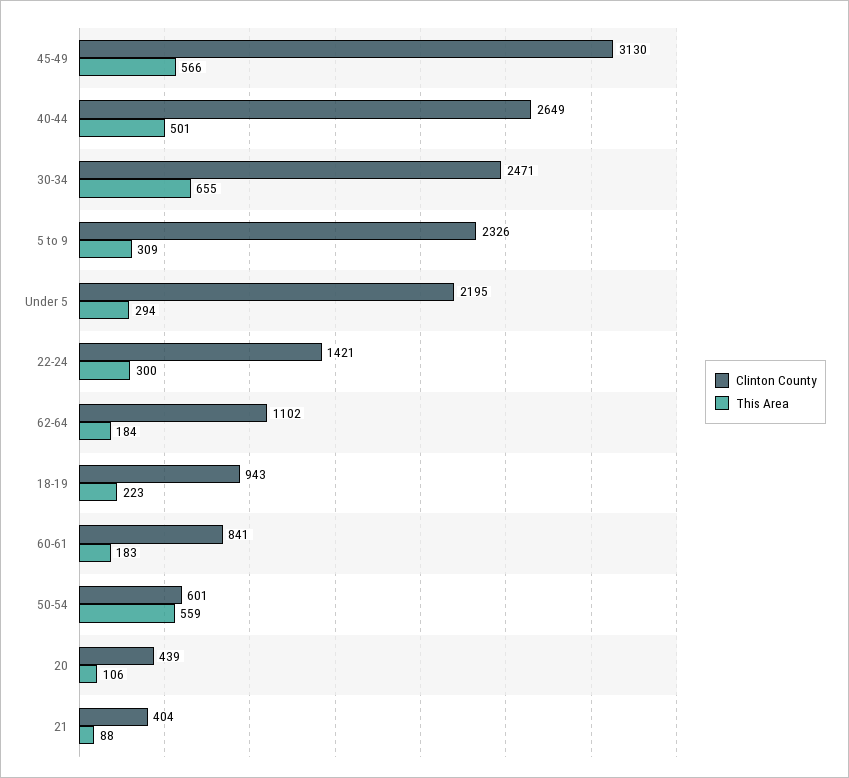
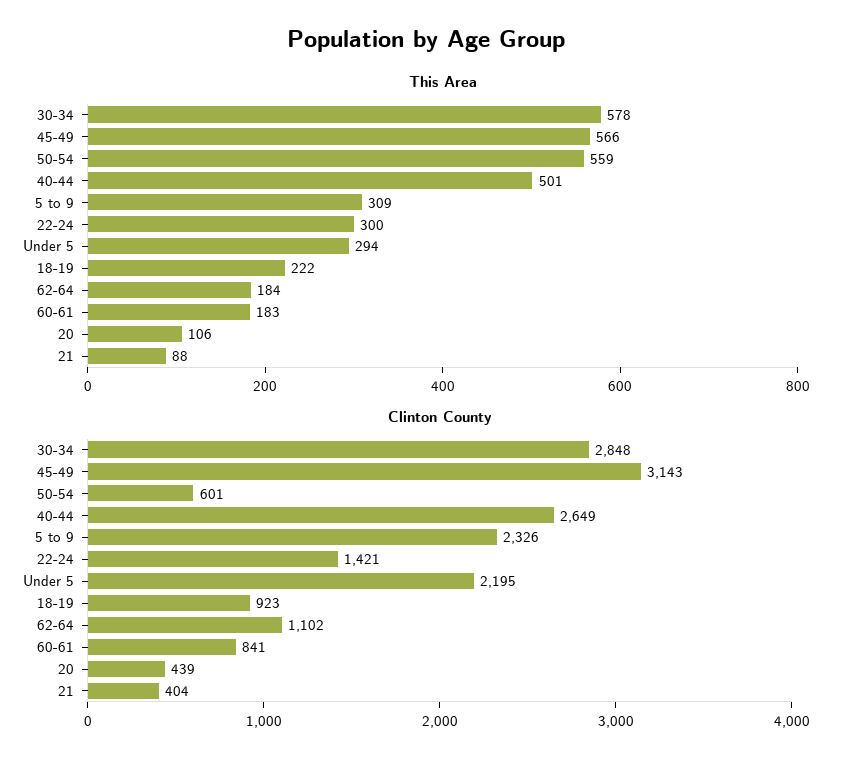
  {
    "Clinton County": {
-     "45-49": 3130,
+     "45-49": 3143,
      "40-44": 2649,
-     "30-34": 2471,
+     "30-34": 2848,
      "5 to 9": 2326,
      "Under 5": 2195,
      "22-24": 1421,
      "62-64": 1102,
-     "18-19": 943,
+     "18-19": 923,
      "60-61": 841,
      "50-54": 601,
      "20": 439,
      "21": 404
    },
    "This Area": {
      "45-49": 566,
      "40-44": 501,
-     "30-34": 655,
+     "30-34": 578,
      "5 to 9": 309,
      "Under 5": 294,
      "22-24": 300,
      "62-64": 184,
-     "18-19": 223,
+     "18-19": 222,
      "60-61": 183,
      "50-54": 559,
      "20": 106,
      "21": 88
    }
  }

